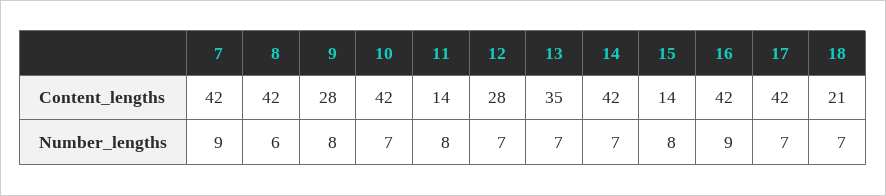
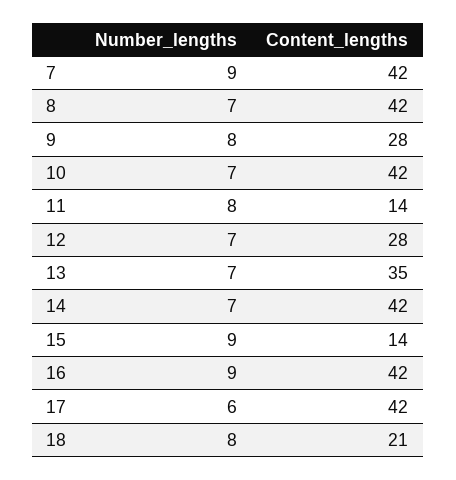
  {
    "7": {
      "Content_lengths": 42,
      "Number_lengths": 9
    },
    "8": {
      "Content_lengths": 42,
-     "Number_lengths": 6
+     "Number_lengths": 7
    },
    "9": {
      "Content_lengths": 28,
      "Number_lengths": 8
    },
    "10": {
      "Content_lengths": 42,
      "Number_lengths": 7
    },
    "11": {
      "Content_lengths": 14,
      "Number_lengths": 8
    },
    "12": {
      "Content_lengths": 28,
      "Number_lengths": 7
    },
    "13": {
      "Content_lengths": 35,
      "Number_lengths": 7
    },
    "14": {
      "Content_lengths": 42,
      "Number_lengths": 7
    },
    "15": {
      "Content_lengths": 14,
-     "Number_lengths": 8
+     "Number_lengths": 9
    },
    "16": {
      "Content_lengths": 42,
      "Number_lengths": 9
    },
    "17": {
      "Content_lengths": 42,
-     "Number_lengths": 7
+     "Number_lengths": 6
    },
    "18": {
      "Content_lengths": 21,
-     "Number_lengths": 7
+     "Number_lengths": 8
    }
  }

